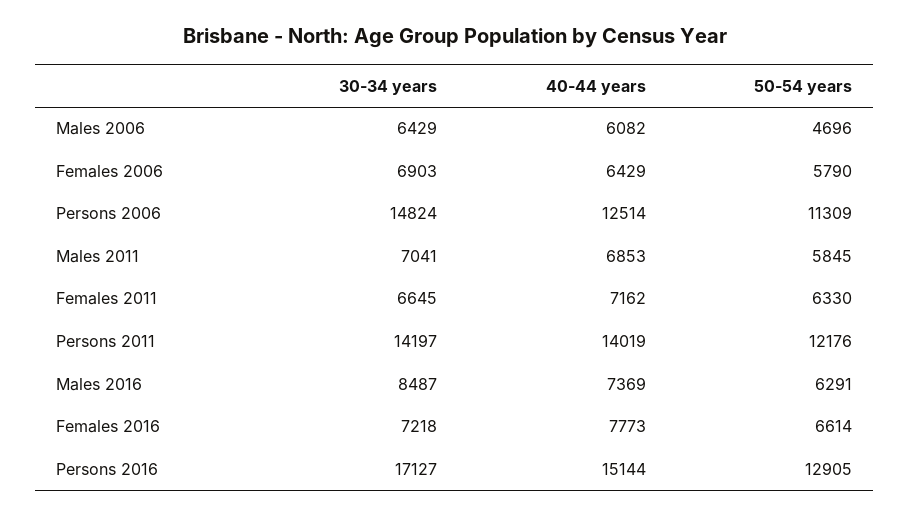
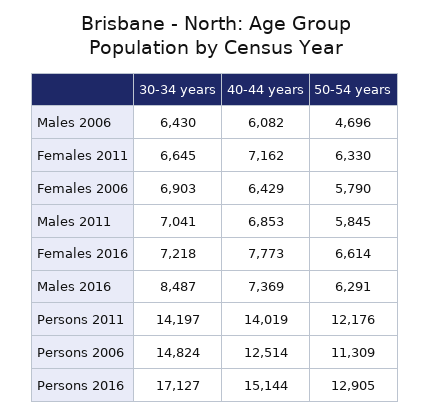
  {
    "30-34 years": {
-     "Males 2006": 6429,
+     "Males 2006": 6430,
      "Females 2006": 6903,
      "Persons 2006": 14824,
      "Males 2011": 7041,
      "Females 2011": 6645,
      "Persons 2011": 14197,
      "Males 2016": 8487,
      "Females 2016": 7218,
      "Persons 2016": 17127
    },
    "40-44 years": {
      "Males 2006": 6082,
      "Females 2006": 6429,
      "Persons 2006": 12514,
      "Males 2011": 6853,
      "Females 2011": 7162,
      "Persons 2011": 14019,
      "Males 2016": 7369,
      "Females 2016": 7773,
      "Persons 2016": 15144
    },
    "50-54 years": {
      "Males 2006": 4696,
      "Females 2006": 5790,
      "Persons 2006": 11309,
      "Males 2011": 5845,
      "Females 2011": 6330,
      "Persons 2011": 12176,
      "Males 2016": 6291,
      "Females 2016": 6614,
      "Persons 2016": 12905
    }
  }

